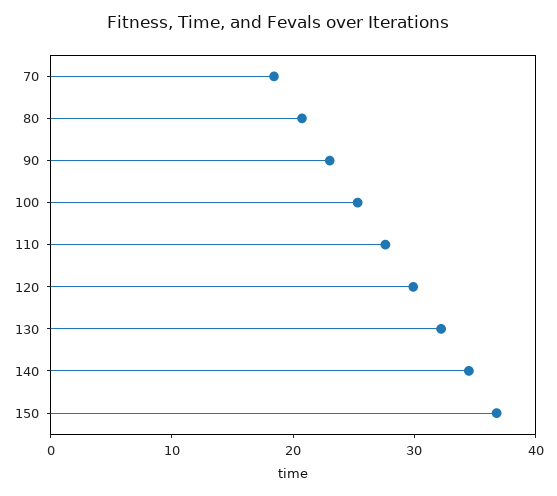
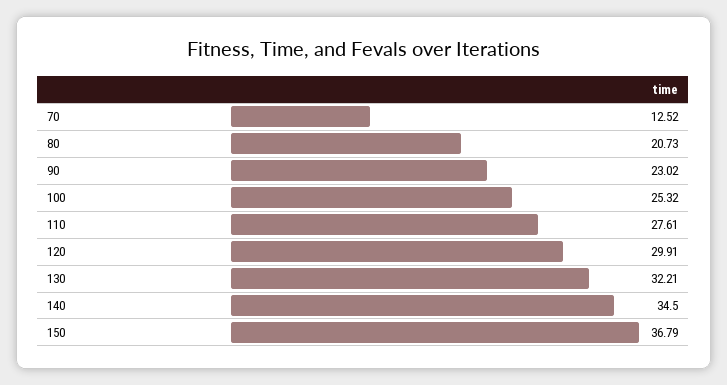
  {
-   "70": 18,
+   "70": 12.52,
    "80": 20.73,
    "90": 23.02,
    "100": 25.32,
    "110": 27.61,
    "120": 29.91,
    "130": 32.21,
    "140": 34.5,
    "150": 36.79
  }

